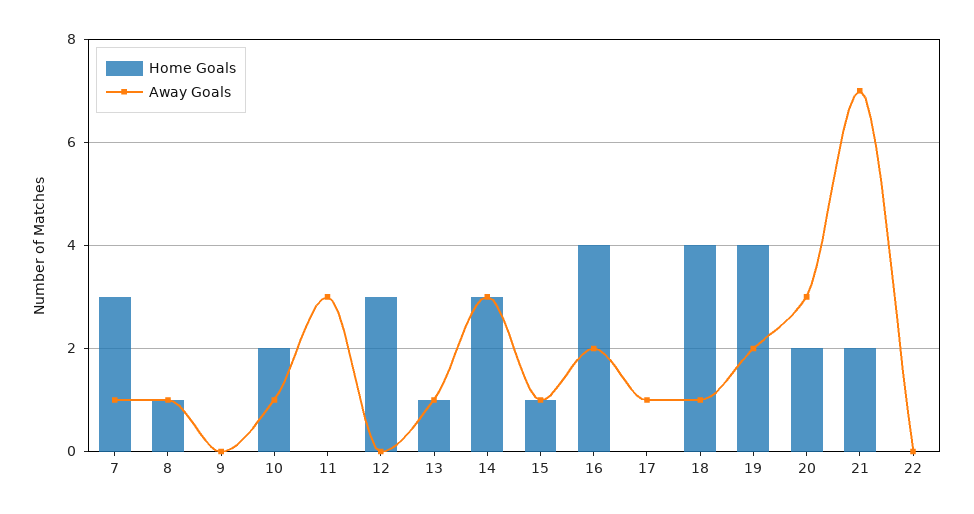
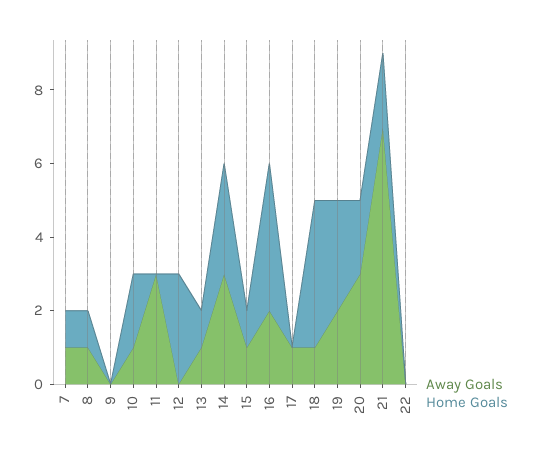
  {
    "Home Goals": {
-     "7": 3,
+     "7": 1,
      "8": 1,
      "9": 0,
      "10": 2,
      "11": 0,
      "12": 3,
      "13": 1,
      "14": 3,
      "15": 1,
      "16": 4,
      "17": 0,
      "18": 4,
-     "19": 4,
+     "19": 3,
      "20": 2,
      "21": 2,
      "22": 0
    },
    "Away Goals": {
      "7": 1,
      "8": 1,
      "9": 0,
      "10": 1,
      "11": 3,
      "12": 0,
      "13": 1,
      "14": 3,
      "15": 1,
      "16": 2,
      "17": 1,
      "18": 1,
      "19": 2,
      "20": 3,
      "21": 7,
      "22": 0
    }
  }

